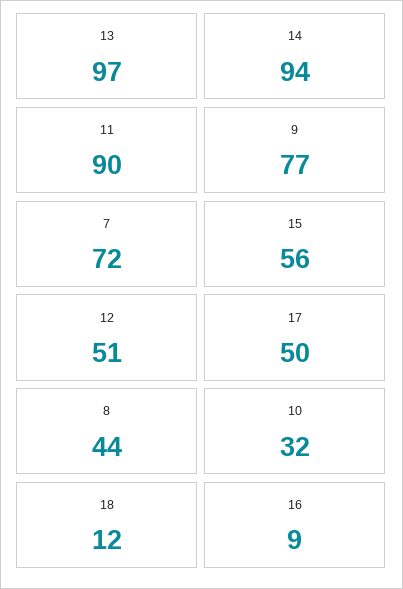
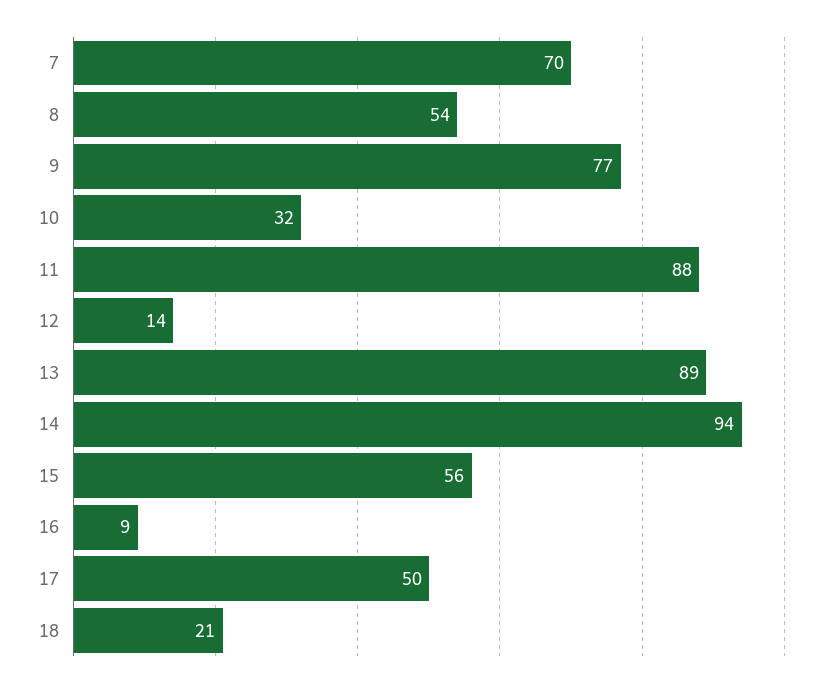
  {
-   "13": 97,
+   "13": 89,
    "14": 94,
-   "11": 90,
+   "11": 88,
    "9": 77,
-   "7": 72,
+   "7": 70,
    "15": 56,
-   "12": 51,
+   "12": 14,
    "17": 50,
-   "8": 44,
+   "8": 54,
    "10": 32,
-   "18": 12,
+   "18": 21,
    "16": 9
  }

